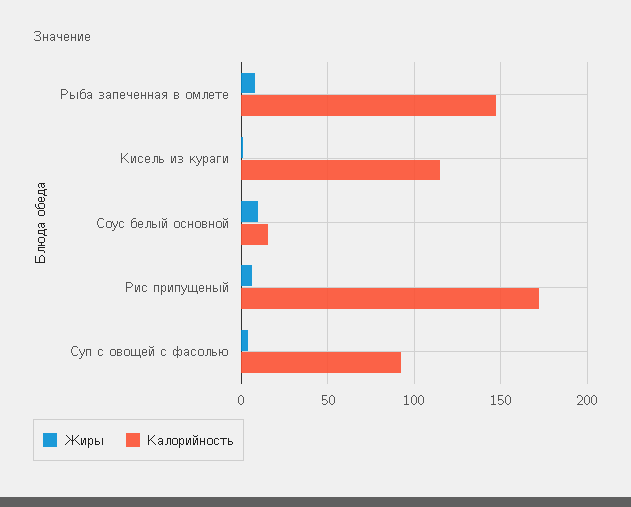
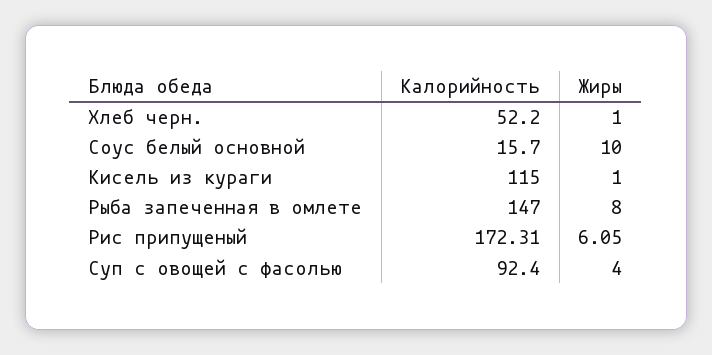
  {
    "Жиры": {
      "Рыба запеченная в омлете": 8,
      "Кисель из кураги": 1,
      "Соус белый основной": 10,
      "Рис припущеный": 6.05,
-     "Суп с овощей с фасолью": 4
+     "Суп с овощей с фасолью": 4,
+     "Хлеб черн.": 1
    },
    "Калорийность": {
      "Рыба запеченная в омлете": 147,
      "Кисель из кураги": 115,
      "Соус белый основной": 15.7,
      "Рис припущеный": 172.31,
-     "Суп с овощей с фасолью": 92.4
+     "Суп с овощей с фасолью": 92.4,
+     "Хлеб черн.": 52.2
    }
  }

